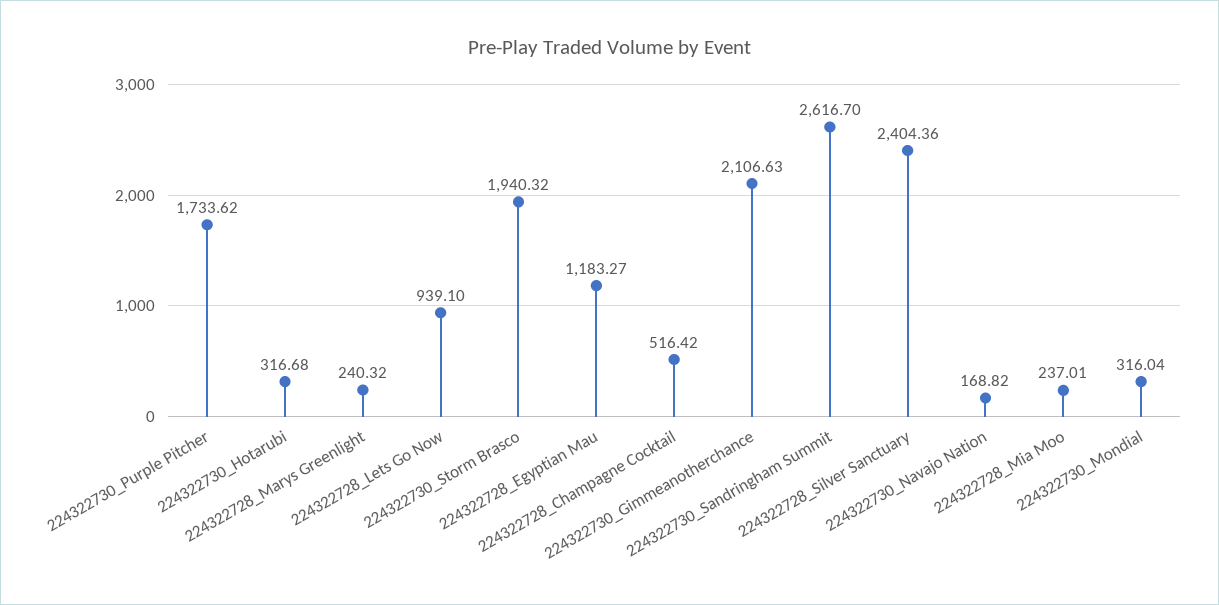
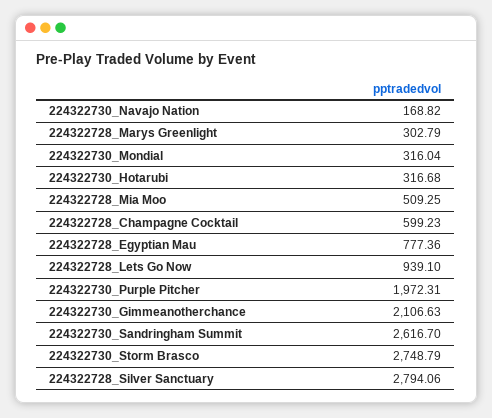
  {
-   "224322730_Purple Pitcher": 1733.62,
+   "224322730_Purple Pitcher": 1972.31,
    "224322730_Hotarubi": 316.68,
-   "224322728_Marys Greenlight": 240.32,
+   "224322728_Marys Greenlight": 302.79,
    "224322728_Lets Go Now": 939.1,
-   "224322730_Storm Brasco": 1940.32,
+   "224322730_Storm Brasco": 2748.79,
-   "224322728_Egyptian Mau": 1183.27,
+   "224322728_Egyptian Mau": 777.36,
-   "224322728_Champagne Cocktail": 516.42,
+   "224322728_Champagne Cocktail": 599.23,
    "224322730_Gimmeanotherchance": 2106.63,
    "224322730_Sandringham Summit": 2616.7,
-   "224322728_Silver Sanctuary": 2404.36,
+   "224322728_Silver Sanctuary": 2794.06,
    "224322730_Navajo Nation": 168.82,
-   "224322728_Mia Moo": 237.01,
+   "224322728_Mia Moo": 509.25,
    "224322730_Mondial": 316.04
  }

